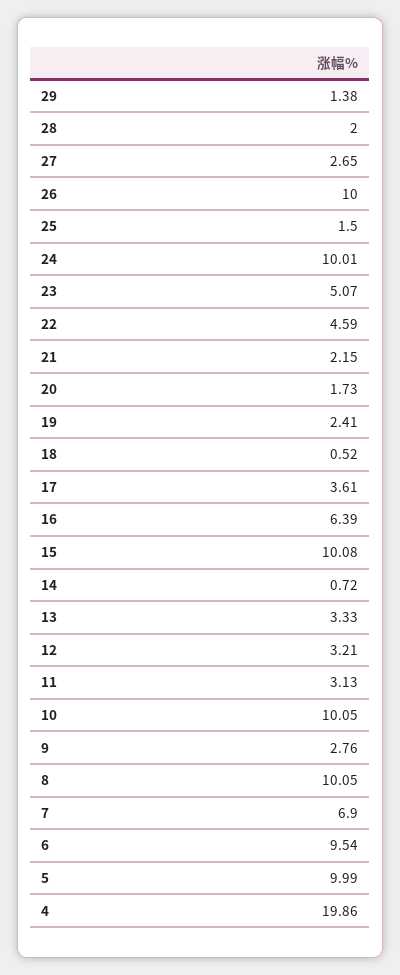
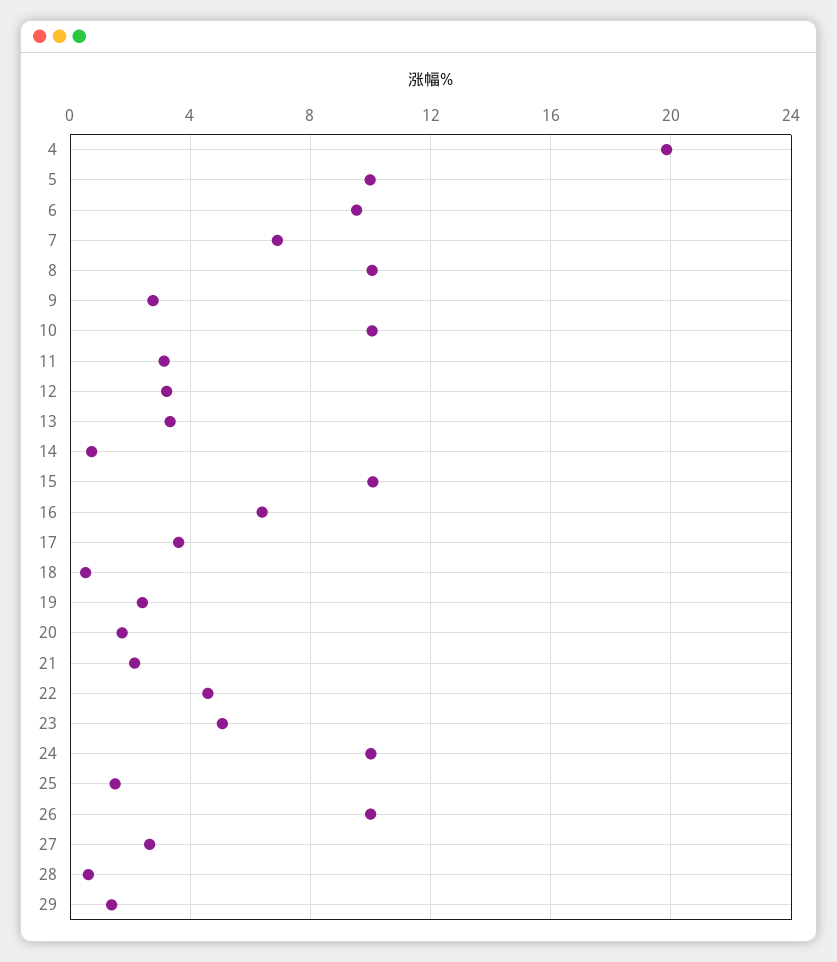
  {
    "29": 1.38,
-   "28": 2,
+   "28": 0.5,
    "27": 2.65,
    "26": 10,
    "25": 1.5,
    "24": 10.01,
    "23": 5.07,
    "22": 4.59,
    "21": 2.15,
    "20": 1.73,
    "19": 2.41,
    "18": 0.52,
    "17": 3.61,
    "16": 6.39,
    "15": 10.08,
    "14": 0.72,
    "13": 3.33,
    "12": 3.21,
    "11": 3.13,
    "10": 10.05,
    "9": 2.76,
    "8": 10.05,
    "7": 6.9,
    "6": 9.54,
    "5": 9.99,
    "4": 19.86
  }

